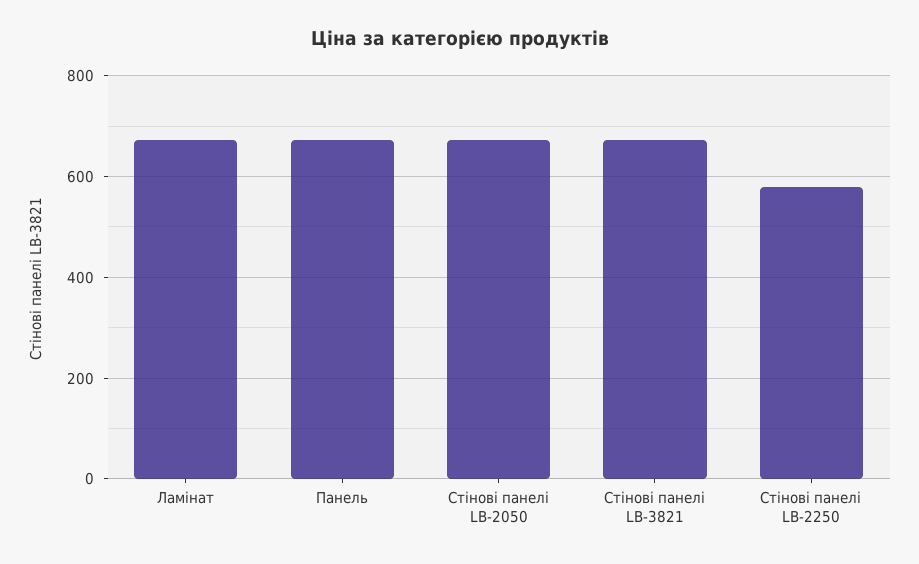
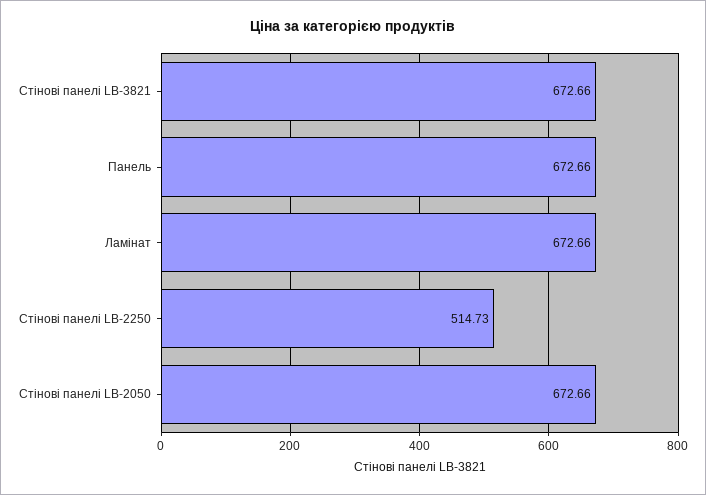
  {
    "Ламінат": 672.66,
    "Панель": 672.66,
    "Стінові панелі LB-2050": 672.66,
    "Стінові панелі LB-3821": 672.66,
-   "Стінові панелі LB-2250": 580
+   "Стінові панелі LB-2250": 514.73
  }

